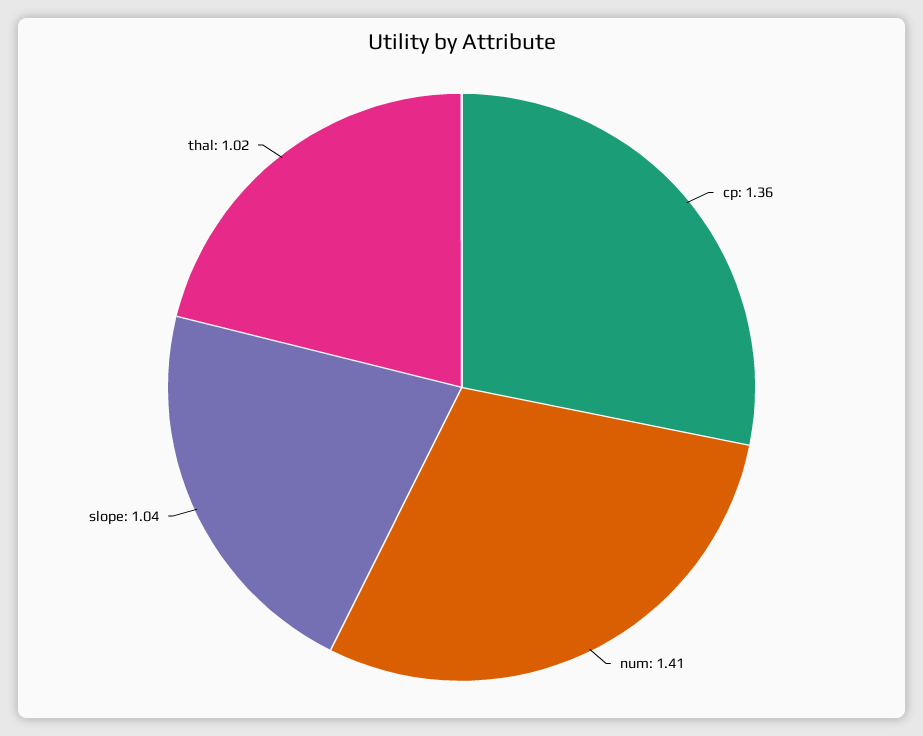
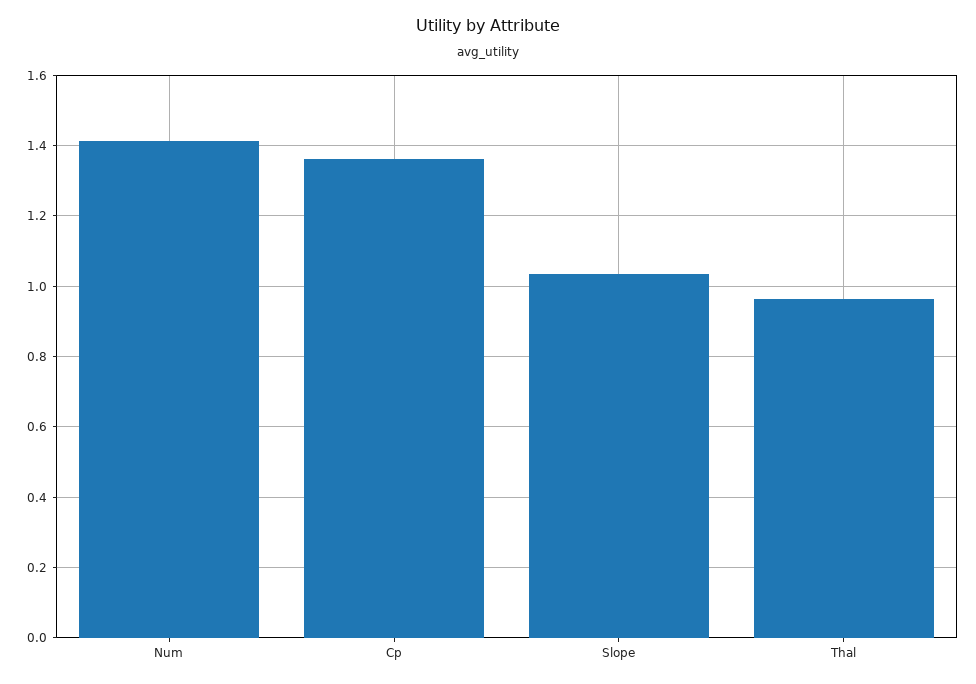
  {
    "cp": 1.36,
    "num": 1.41,
    "slope": 1.04,
-   "thal": 1.02
+   "thal": 0.96
  }

